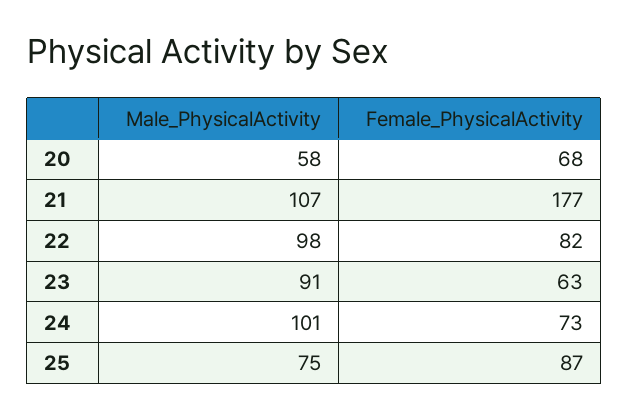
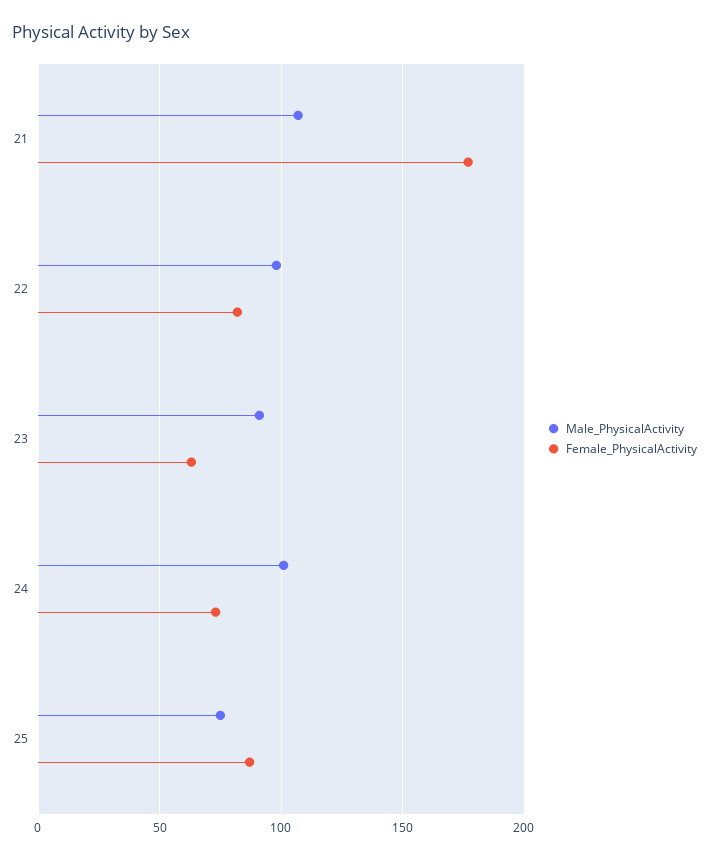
  {
    "Male_PhysicalActivity": {
-     "20": 58,
      "21": 107,
      "22": 98,
      "23": 91,
      "24": 101,
      "25": 75
    },
    "Female_PhysicalActivity": {
-     "20": 68,
      "21": 177,
      "22": 82,
      "23": 63,
      "24": 73,
      "25": 87
    }
  }

